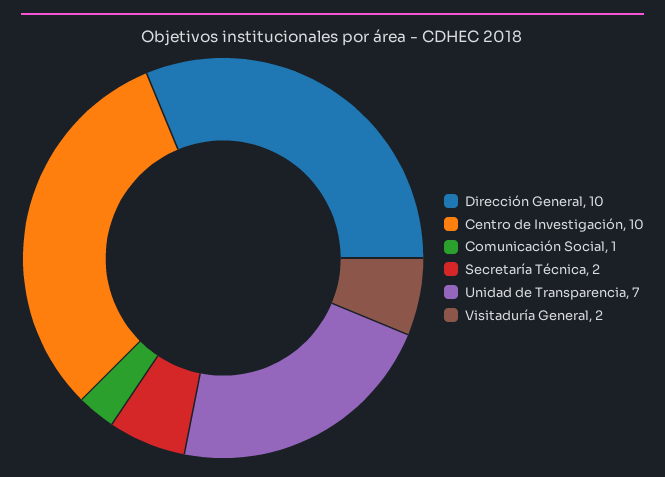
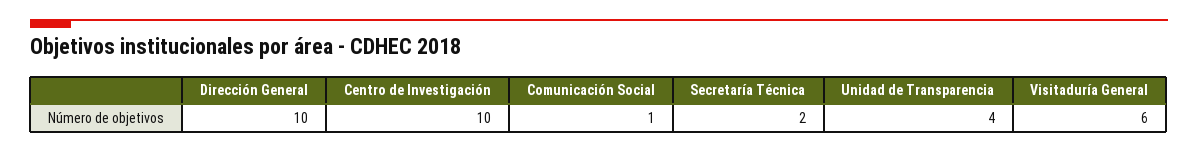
  {
    "Dirección General": 10,
    "Centro de Investigación": 10,
    "Comunicación Social": 1,
    "Secretaría Técnica": 2,
-   "Unidad de Transparencia": 7,
+   "Unidad de Transparencia": 4,
-   "Visitaduría General": 2
+   "Visitaduría General": 6
  }

